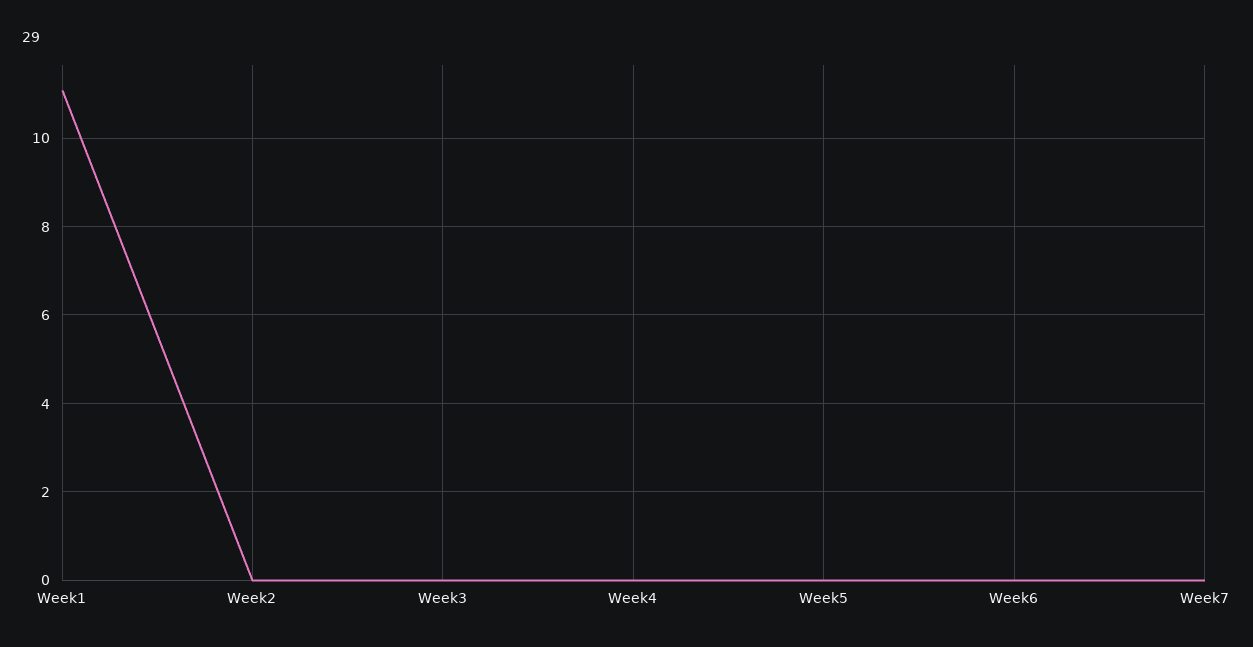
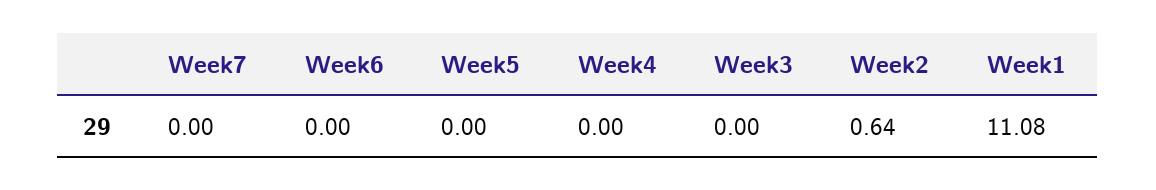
  {
    "Week1": 11.08,
-   "Week2": 0,
+   "Week2": 0.64,
    "Week3": 0,
    "Week4": 0,
    "Week5": 0,
    "Week6": 0,
    "Week7": 0
  }

